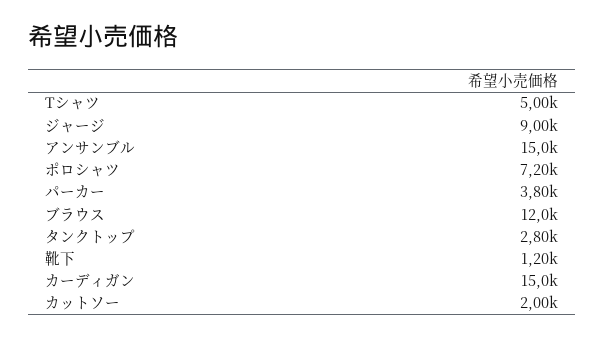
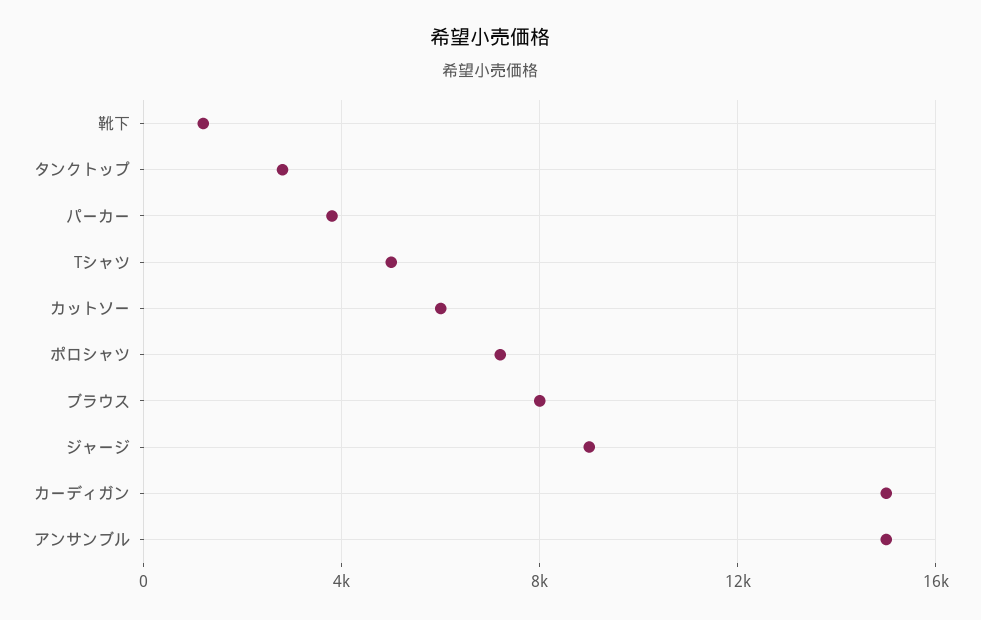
  {
    "Tシャツ": 5000,
    "ジャージ": 9000,
    "アンサンブル": 15000,
    "ポロシャツ": 7200,
    "パーカー": 3800,
-   "ブラウス": 12000,
+   "ブラウス": 8000,
    "タンクトップ": 2800,
    "靴下": 1200,
    "カーディガン": 15000,
-   "カットソー": 2000
+   "カットソー": 6000
  }

